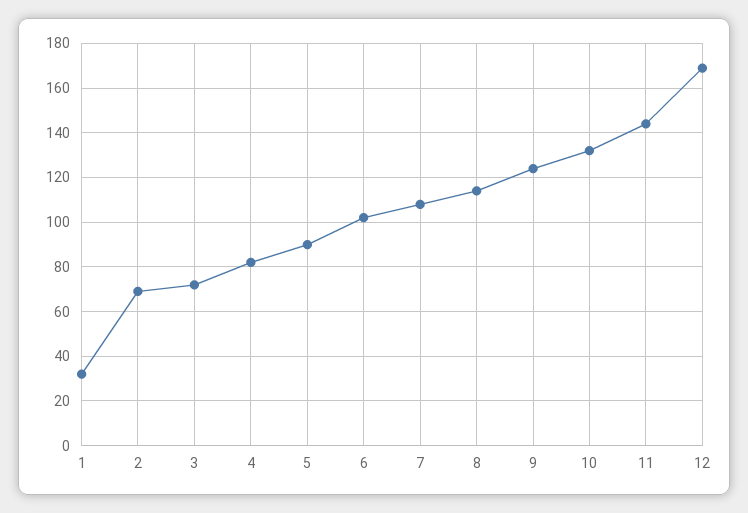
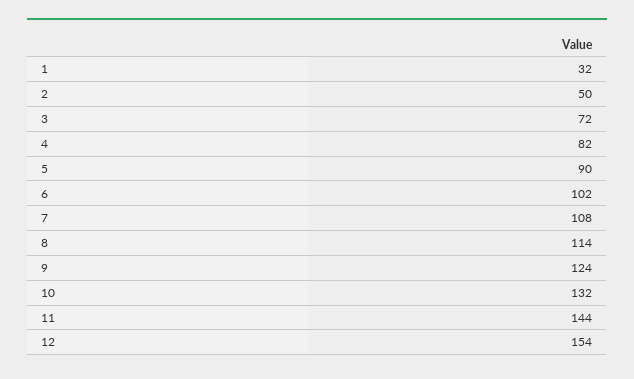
  {
    "1": 32,
-   "2": 70,
+   "2": 50,
    "3": 72,
    "4": 82,
    "5": 90,
    "6": 102,
    "7": 108,
    "8": 114,
    "9": 124,
    "10": 132,
    "11": 144,
-   "12": 170
+   "12": 154
  }

